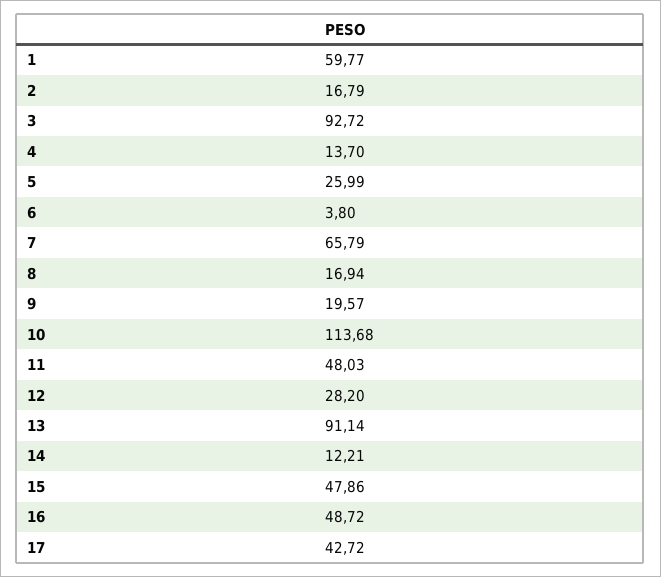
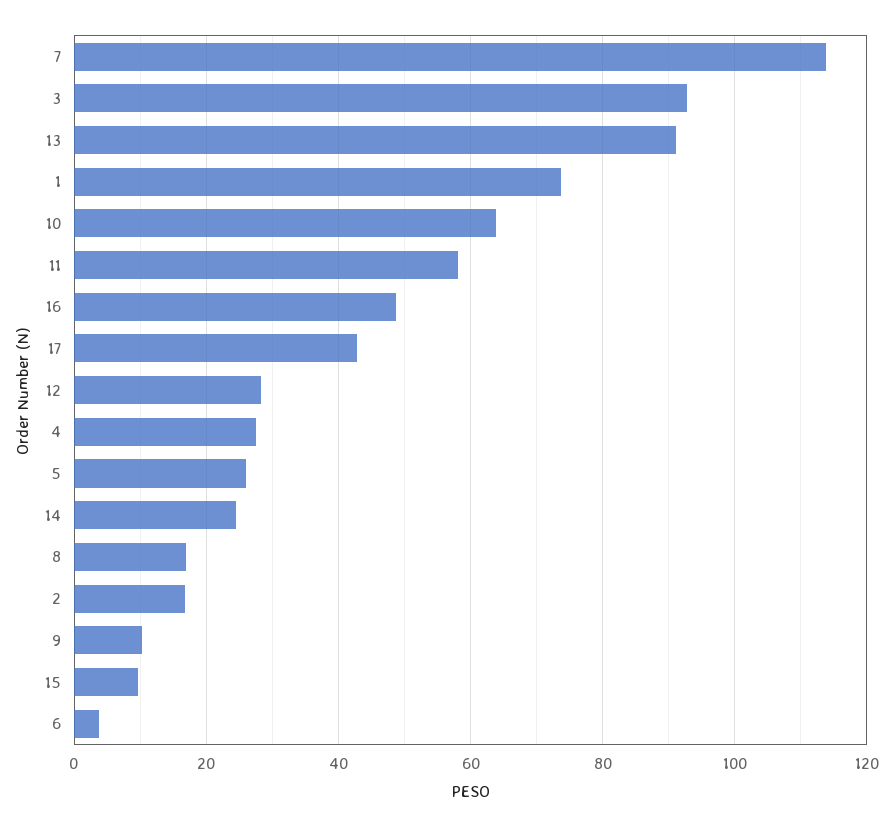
  {
-   "1": 59.77,
+   "1": 74,
    "2": 16.79,
    "3": 92.72,
-   "4": 13.7,
+   "4": 28,
    "5": 25.99,
    "6": 3.8,
-   "7": 65.79,
+   "7": 114,
    "8": 16.94,
-   "9": 19.57,
+   "9": 10,
-   "10": 113.68,
+   "10": 64,
-   "11": 48.03,
+   "11": 58,
    "12": 28.2,
    "13": 91.14,
-   "14": 12.21,
+   "14": 24,
-   "15": 47.86,
+   "15": 10,
    "16": 48.72,
    "17": 42.72
  }

